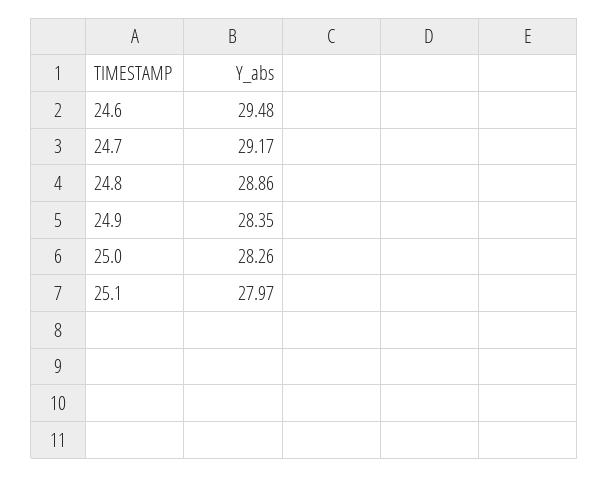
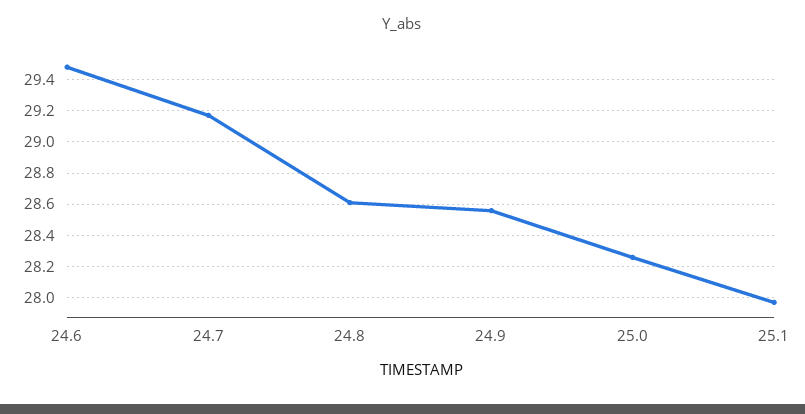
  {
    "24.6": 29.48,
    "24.7": 29.17,
-   "24.8": 28.86,
+   "24.8": 28.6,
-   "24.9": 28.35,
+   "24.9": 28.55,
    "25.0": 28.26,
    "25.1": 27.97
  }

